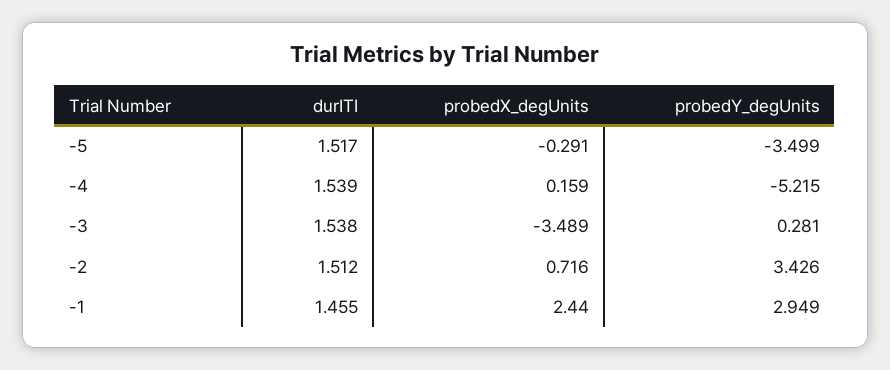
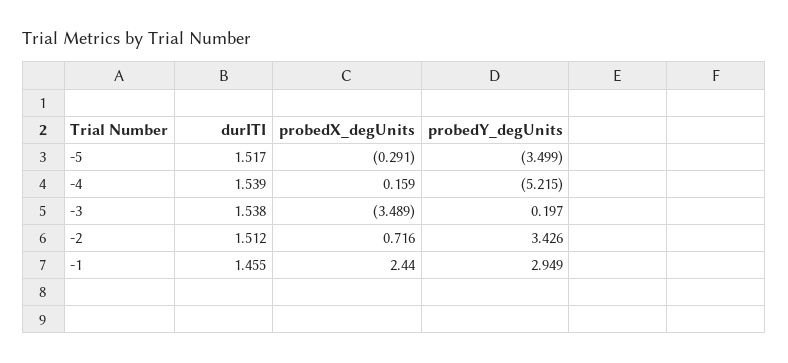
  {
    "durITI": {
      "-5": 1.517,
      "-4": 1.539,
      "-3": 1.538,
      "-2": 1.512,
      "-1": 1.455
    },
    "probedX_degUnits": {
      "-5": -0.291,
      "-4": 0.159,
      "-3": -3.489,
      "-2": 0.716,
      "-1": 2.44
    },
    "probedY_degUnits": {
      "-5": -3.499,
      "-4": -5.215,
-     "-3": 0.281,
+     "-3": 0.197,
      "-2": 3.426,
      "-1": 2.949
    }
  }

